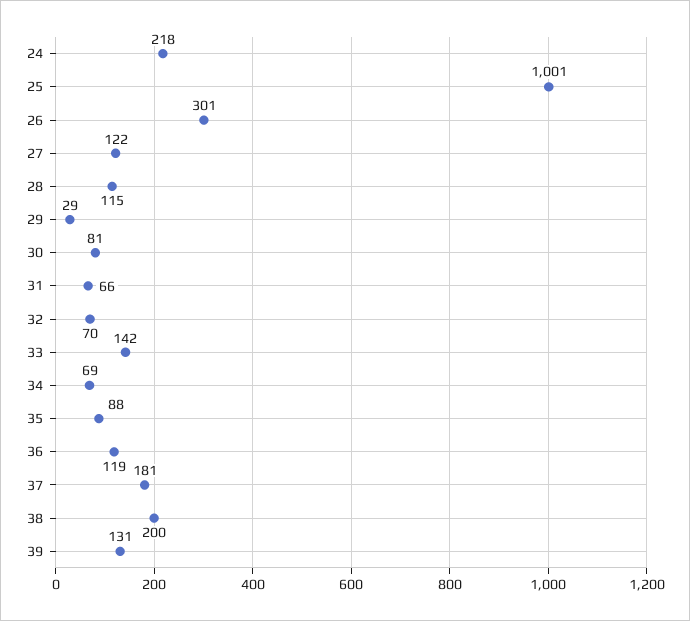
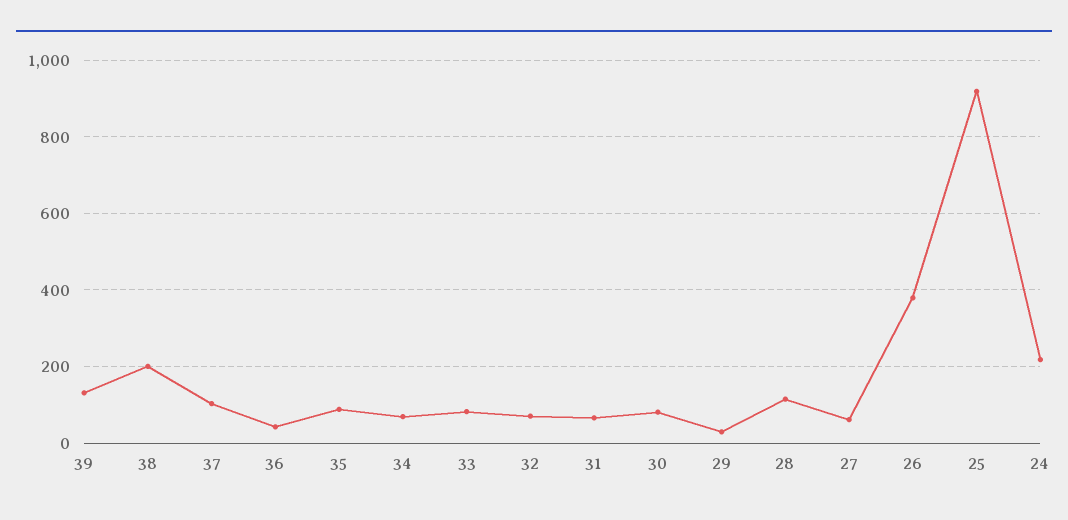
  {
    "24": 218,
-   "25": 1001,
+   "25": 920,
-   "26": 301,
+   "26": 380,
-   "27": 122,
+   "27": 60,
    "28": 115,
    "29": 29,
    "30": 81,
    "31": 66,
    "32": 70,
-   "33": 142,
+   "33": 80,
    "34": 69,
    "35": 88,
-   "36": 119,
+   "36": 40,
-   "37": 181,
+   "37": 100,
    "38": 200,
    "39": 131
  }

